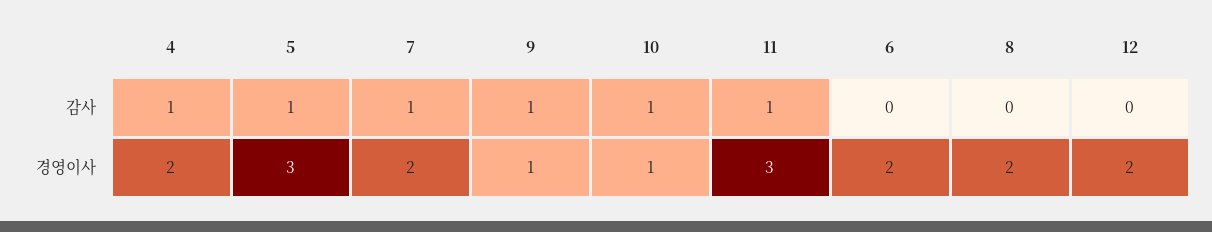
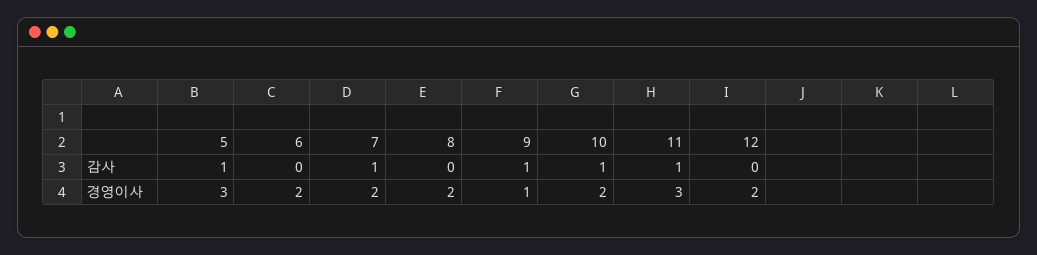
  {
-   "4": {
-     "감사": 1,
-     "경영이사": 2
-   },
    "5": {
      "감사": 1,
      "경영이사": 3
    },
    "7": {
      "감사": 1,
      "경영이사": 2
    },
    "9": {
      "감사": 1,
      "경영이사": 1
    },
    "10": {
      "감사": 1,
-     "경영이사": 1
+     "경영이사": 2
    },
    "11": {
      "감사": 1,
      "경영이사": 3
    },
    "6": {
      "감사": 0,
      "경영이사": 2
    },
    "8": {
      "감사": 0,
      "경영이사": 2
    },
    "12": {
      "감사": 0,
      "경영이사": 2
    }
  }

